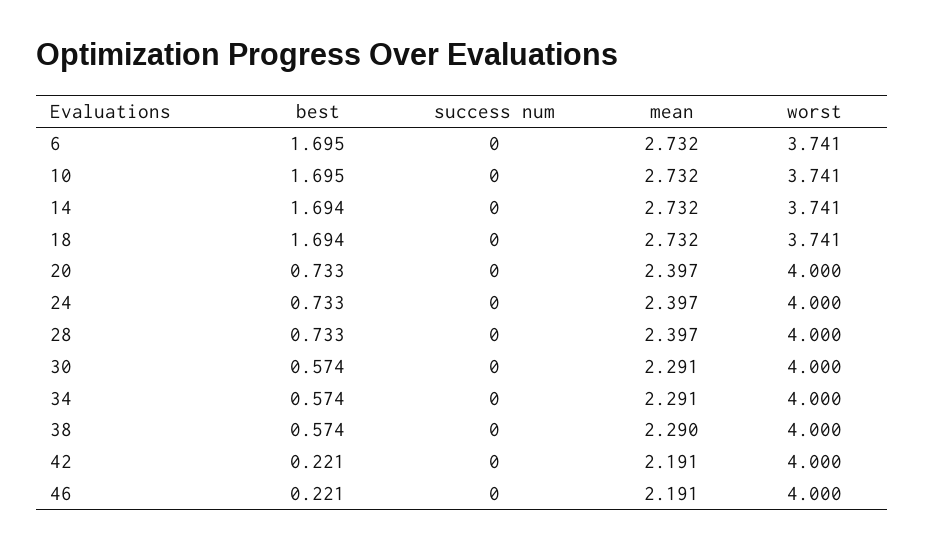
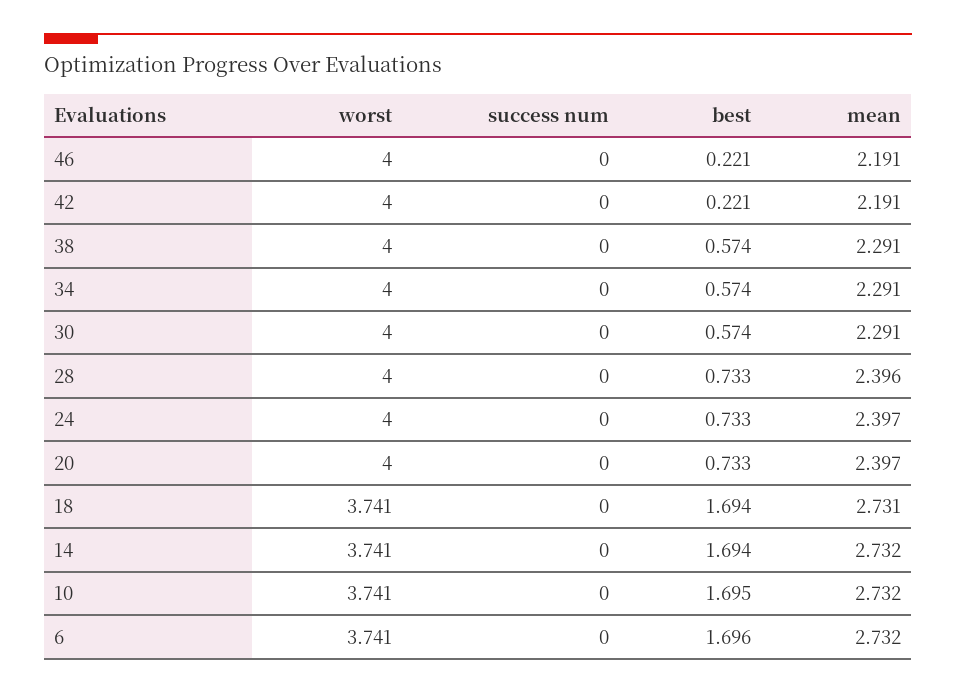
  {
    "best": {
-     "6": 1.695,
+     "6": 1.696,
      "10": 1.695,
      "14": 1.694,
      "18": 1.694,
      "20": 0.733,
      "24": 0.733,
      "28": 0.733,
      "30": 0.574,
      "34": 0.574,
      "38": 0.574,
      "42": 0.221,
      "46": 0.221
    },
    "success num": {
      "6": 0,
      "10": 0,
      "14": 0,
      "18": 0,
      "20": 0,
      "24": 0,
      "28": 0,
      "30": 0,
      "34": 0,
      "38": 0,
      "42": 0,
      "46": 0
    },
    "mean": {
      "6": 2.732,
      "10": 2.732,
      "14": 2.732,
-     "18": 2.732,
+     "18": 2.731,
      "20": 2.397,
      "24": 2.397,
-     "28": 2.397,
+     "28": 2.396,
      "30": 2.291,
      "34": 2.291,
-     "38": 2.29,
+     "38": 2.291,
      "42": 2.191,
      "46": 2.191
    },
    "worst": {
      "6": 3.741,
      "10": 3.741,
      "14": 3.741,
      "18": 3.741,
      "20": 4,
      "24": 4,
      "28": 4,
      "30": 4,
      "34": 4,
      "38": 4,
      "42": 4,
      "46": 4
    }
  }

